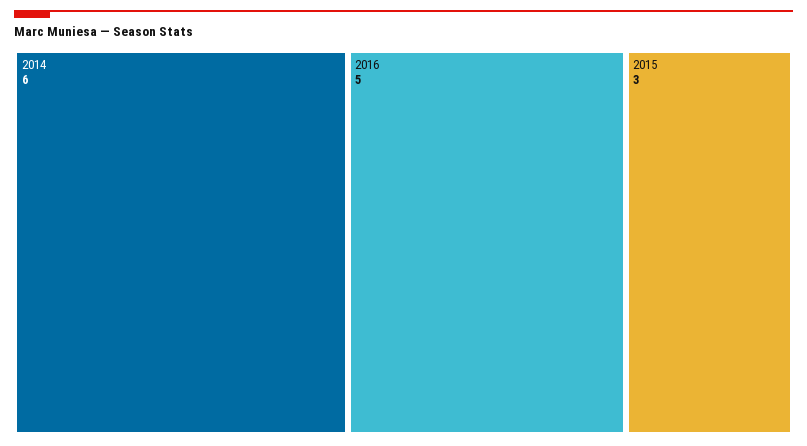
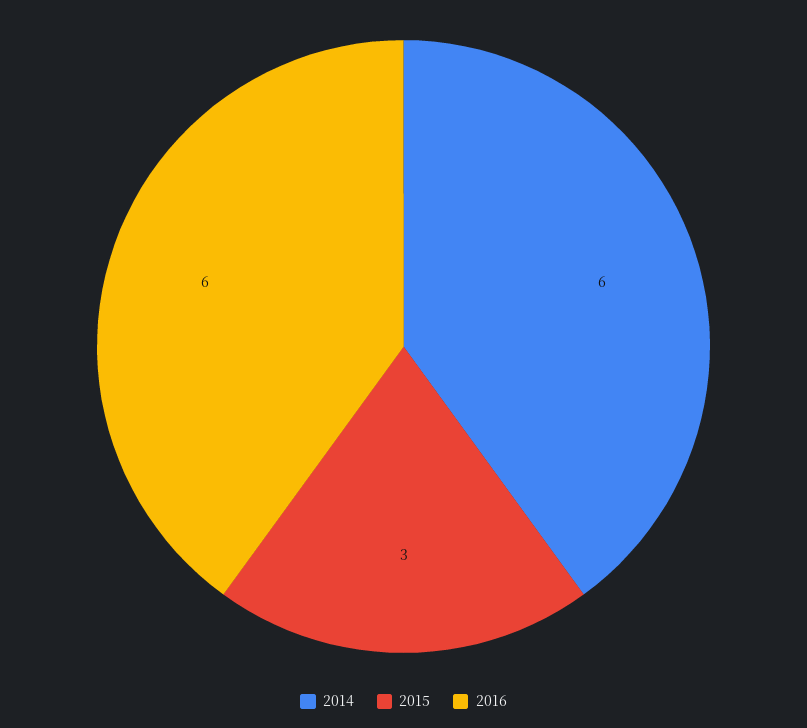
  {
    "2014": 6,
-   "2016": 5,
+   "2016": 6,
    "2015": 3
  }

